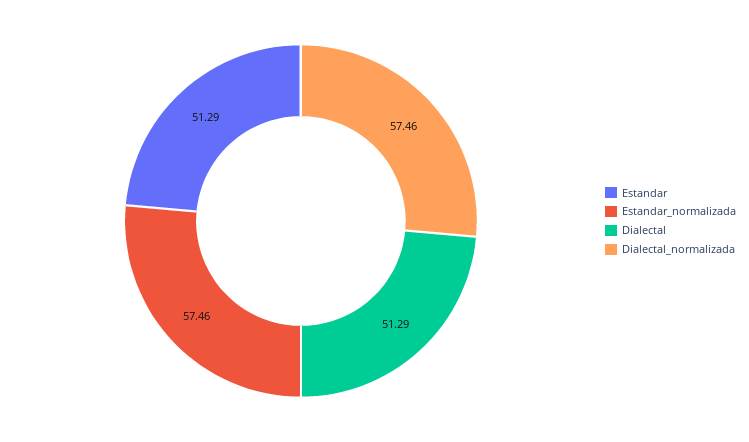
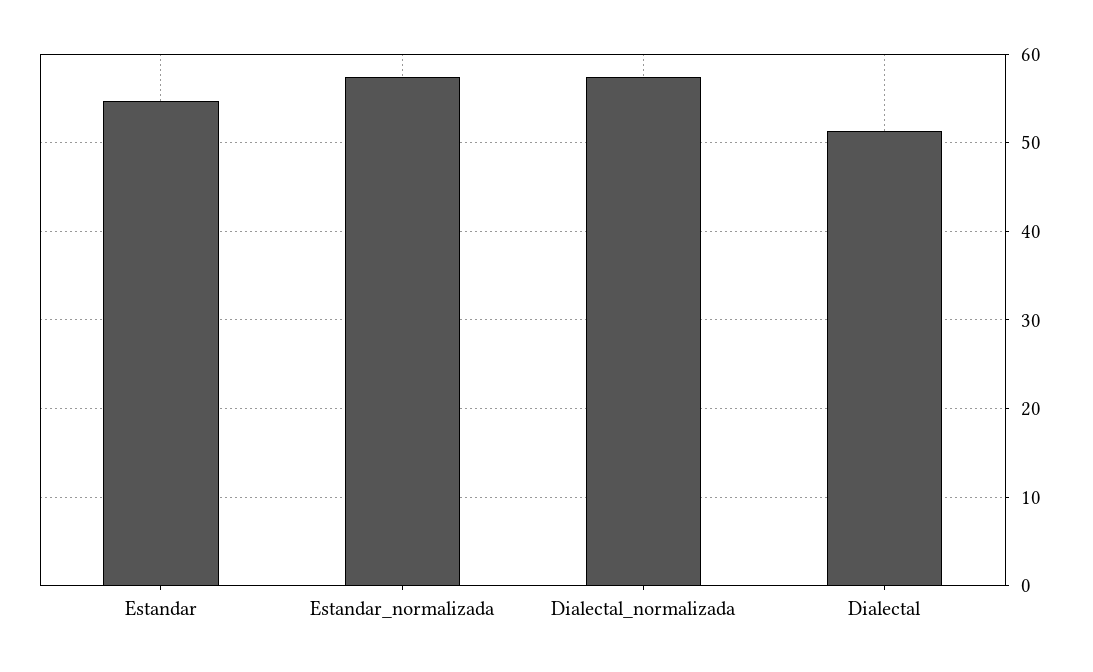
  {
-   "Estandar": 51.29,
+   "Estandar": 55,
    "Estandar_normalizada": 57.46,
    "Dialectal": 51.29,
    "Dialectal_normalizada": 57.46
  }

